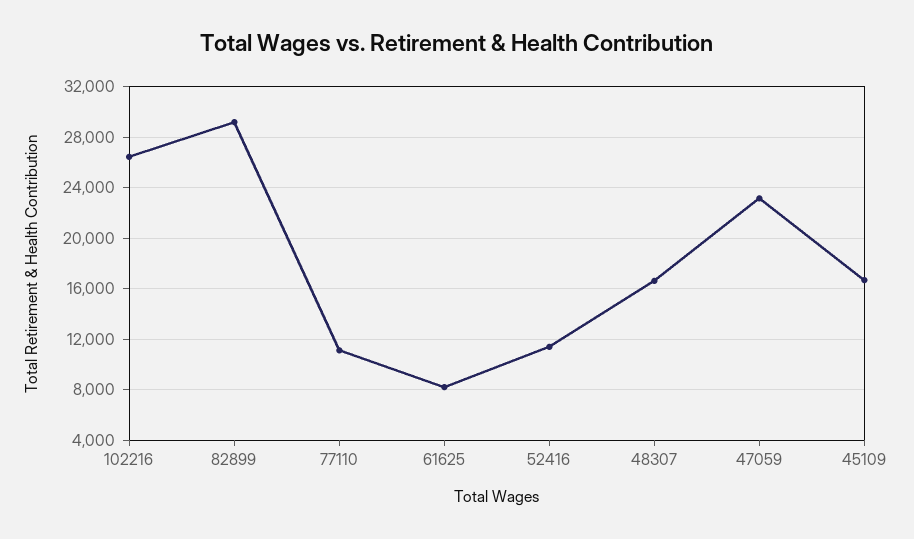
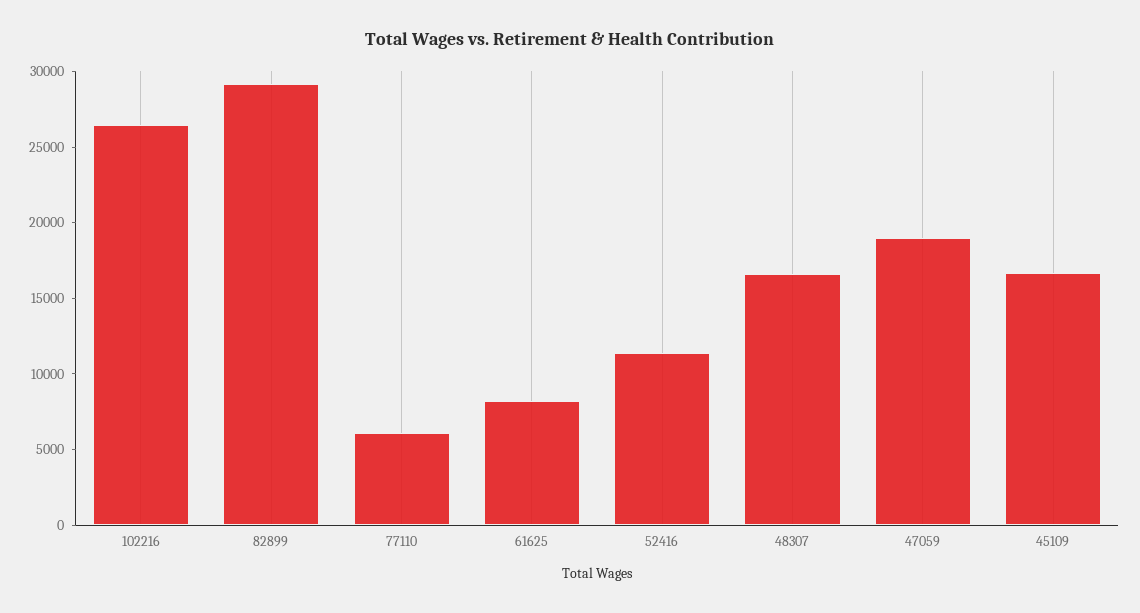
  {
    "102216": 26500,
    "82899": 29000,
-   "77110": 11000,
+   "77110": 6000,
    "61625": 8000,
    "52416": 11500,
    "48307": 16500,
-   "47059": 23000,
+   "47059": 19000,
    "45109": 16500
  }

